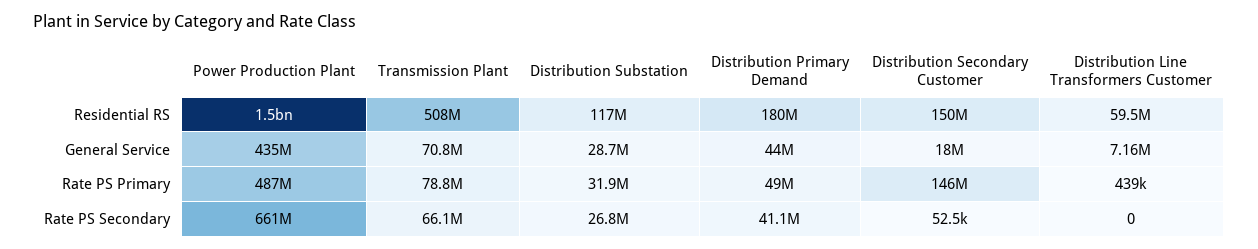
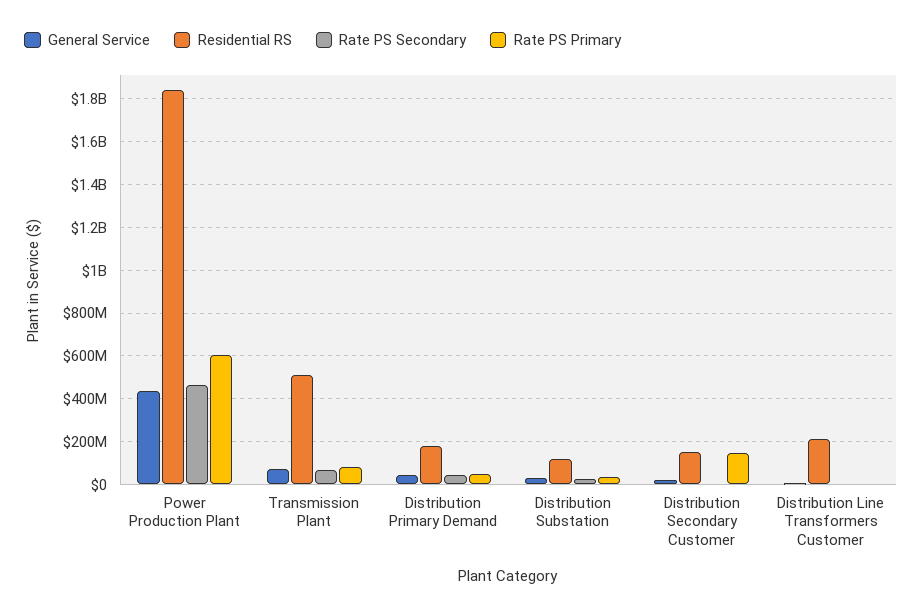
  {
    "Residential RS": {
-     "Power Production Plant": 1500000000,
+     "Power Production Plant": 1850000000,
      "Transmission Plant": 508000000,
      "Distribution Substation": 117000000,
      "Distribution Primary Demand": 180000000,
      "Distribution Secondary Customer": 150000000,
-     "Distribution Line Transformers Customer": 59500000
+     "Distribution Line Transformers Customer": 200000000
    },
    "General Service": {
      "Power Production Plant": 435000000,
      "Transmission Plant": 70800000,
      "Distribution Substation": 28700000,
      "Distribution Primary Demand": 44000000,
      "Distribution Secondary Customer": 18000000,
      "Distribution Line Transformers Customer": 7160000
    },
    "Rate PS Primary": {
-     "Power Production Plant": 487000000,
+     "Power Production Plant": 600000000,
      "Transmission Plant": 78800000,
      "Distribution Substation": 31900000,
      "Distribution Primary Demand": 49000000,
      "Distribution Secondary Customer": 146000000,
      "Distribution Line Transformers Customer": 439000
    },
    "Rate PS Secondary": {
-     "Power Production Plant": 661000000,
+     "Power Production Plant": 450000000,
      "Transmission Plant": 66100000,
      "Distribution Substation": 26800000,
      "Distribution Primary Demand": 41100000,
      "Distribution Secondary Customer": 52500,
      "Distribution Line Transformers Customer": 0
    }
  }

